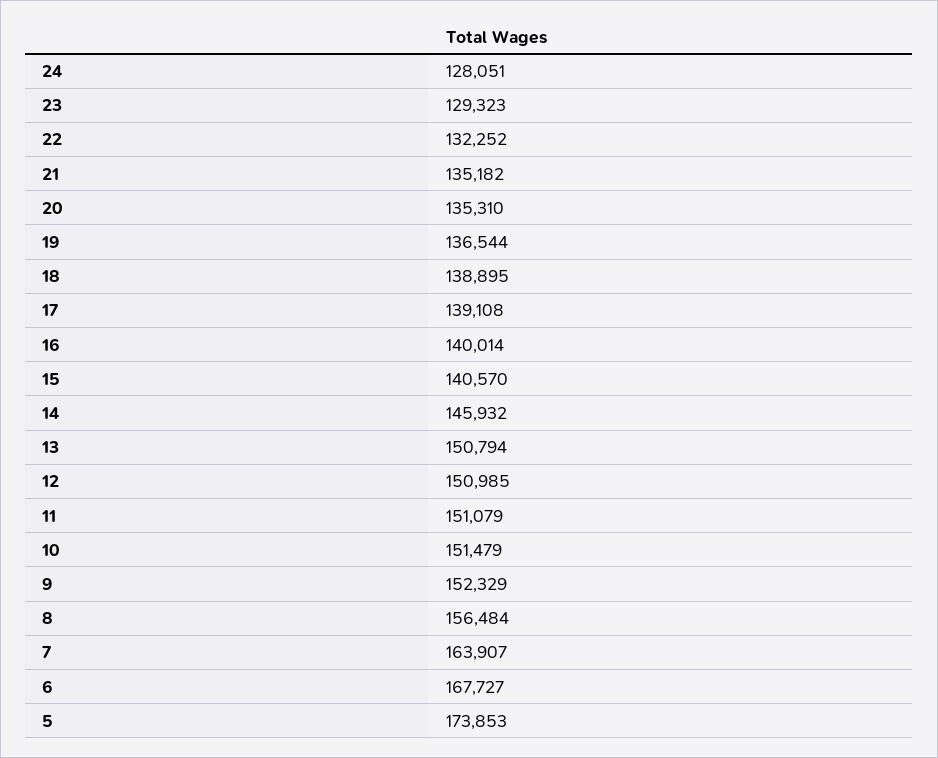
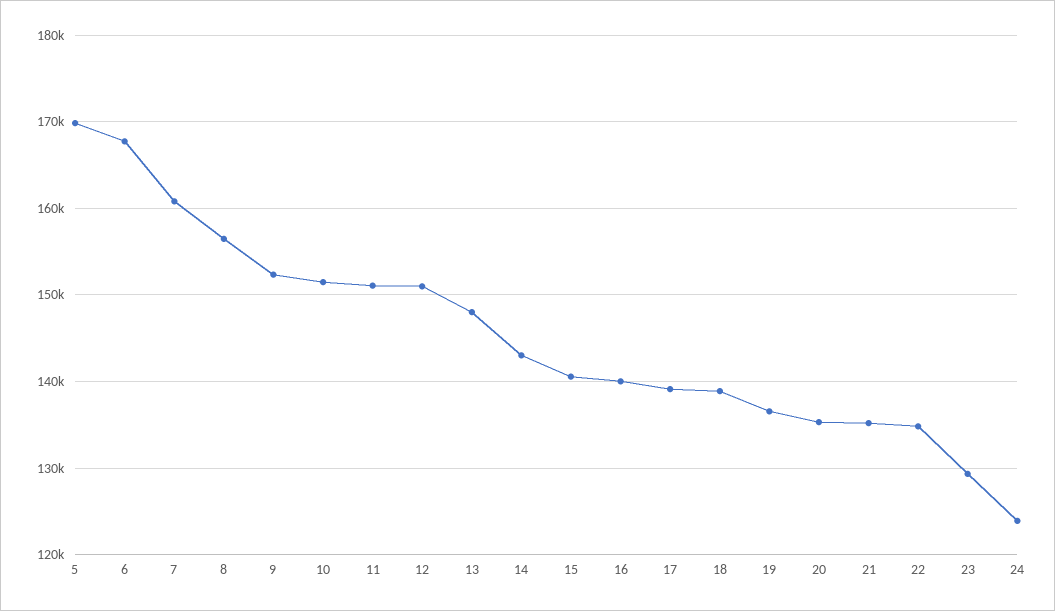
  {
-   "24": 128051,
+   "24": 124000,
    "23": 129323,
-   "22": 132252,
+   "22": 135000,
    "21": 135182,
    "20": 135310,
    "19": 136544,
    "18": 138895,
    "17": 139108,
    "16": 140014,
    "15": 140570,
-   "14": 145932,
+   "14": 143000,
-   "13": 150794,
+   "13": 148000,
    "12": 150985,
    "11": 151079,
    "10": 151479,
    "9": 152329,
    "8": 156484,
-   "7": 163907,
+   "7": 161000,
    "6": 167727,
-   "5": 173853
+   "5": 170000
  }

